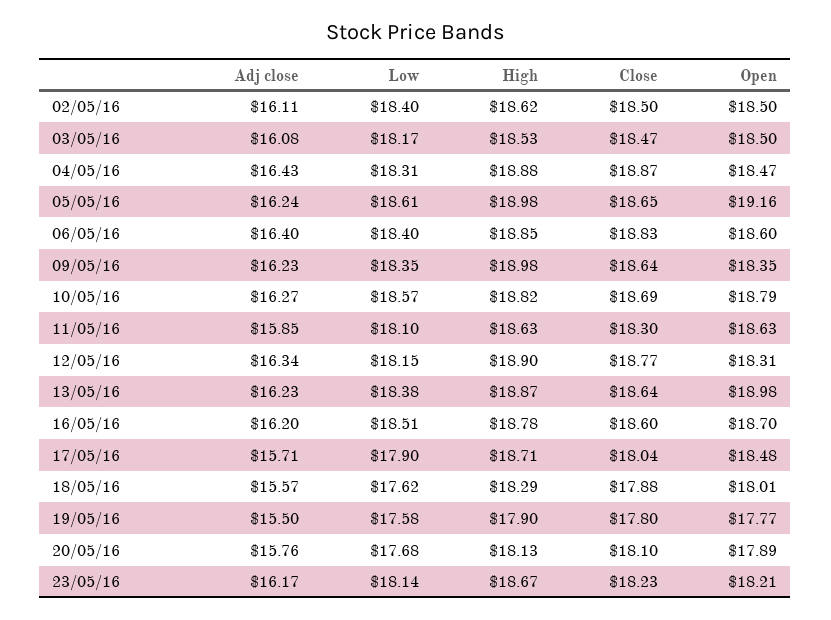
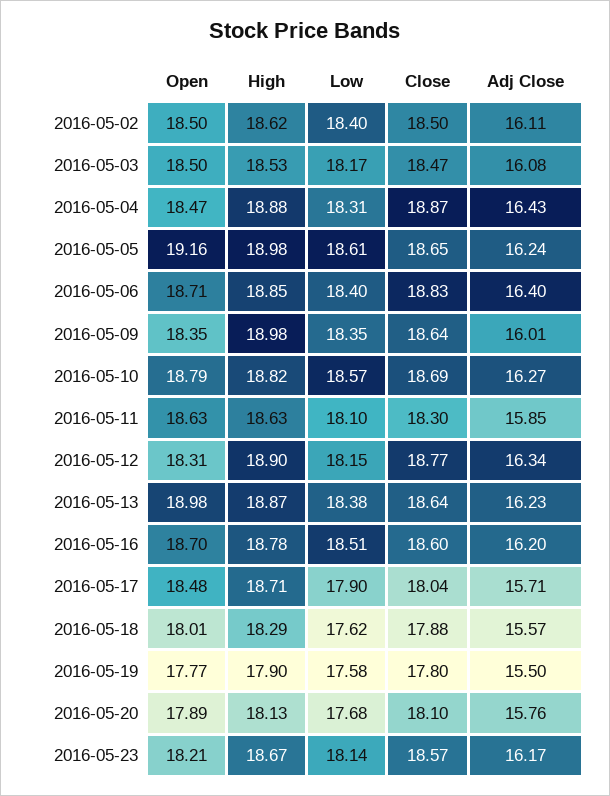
  {
    "Adj close": {
      "02/05/16": 16.11,
      "03/05/16": 16.08,
      "04/05/16": 16.43,
      "05/05/16": 16.24,
      "06/05/16": 16.4,
-     "09/05/16": 16.23,
+     "09/05/16": 16.01,
      "10/05/16": 16.27,
      "11/05/16": 15.85,
      "12/05/16": 16.34,
      "13/05/16": 16.23,
      "16/05/16": 16.2,
      "17/05/16": 15.71,
      "18/05/16": 15.57,
      "19/05/16": 15.5,
      "20/05/16": 15.76,
      "23/05/16": 16.17
    },
    "Low": {
      "02/05/16": 18.4,
      "03/05/16": 18.17,
      "04/05/16": 18.31,
      "05/05/16": 18.61,
      "06/05/16": 18.4,
      "09/05/16": 18.35,
      "10/05/16": 18.57,
      "11/05/16": 18.1,
      "12/05/16": 18.15,
      "13/05/16": 18.38,
      "16/05/16": 18.51,
      "17/05/16": 17.9,
      "18/05/16": 17.62,
      "19/05/16": 17.58,
      "20/05/16": 17.68,
      "23/05/16": 18.14
    },
    "High": {
      "02/05/16": 18.62,
      "03/05/16": 18.53,
      "04/05/16": 18.88,
      "05/05/16": 18.98,
      "06/05/16": 18.85,
      "09/05/16": 18.98,
      "10/05/16": 18.82,
      "11/05/16": 18.63,
      "12/05/16": 18.9,
      "13/05/16": 18.87,
      "16/05/16": 18.78,
      "17/05/16": 18.71,
      "18/05/16": 18.29,
      "19/05/16": 17.9,
      "20/05/16": 18.13,
      "23/05/16": 18.67
    },
    "Close": {
      "02/05/16": 18.5,
      "03/05/16": 18.47,
      "04/05/16": 18.87,
      "05/05/16": 18.65,
      "06/05/16": 18.83,
      "09/05/16": 18.64,
      "10/05/16": 18.69,
      "11/05/16": 18.3,
      "12/05/16": 18.77,
      "13/05/16": 18.64,
      "16/05/16": 18.6,
      "17/05/16": 18.04,
      "18/05/16": 17.88,
      "19/05/16": 17.8,
      "20/05/16": 18.1,
-     "23/05/16": 18.23
+     "23/05/16": 18.57
    },
    "Open": {
      "02/05/16": 18.5,
      "03/05/16": 18.5,
      "04/05/16": 18.47,
      "05/05/16": 19.16,
-     "06/05/16": 18.6,
+     "06/05/16": 18.71,
      "09/05/16": 18.35,
      "10/05/16": 18.79,
      "11/05/16": 18.63,
      "12/05/16": 18.31,
      "13/05/16": 18.98,
      "16/05/16": 18.7,
      "17/05/16": 18.48,
      "18/05/16": 18.01,
      "19/05/16": 17.77,
      "20/05/16": 17.89,
      "23/05/16": 18.21
    }
  }

